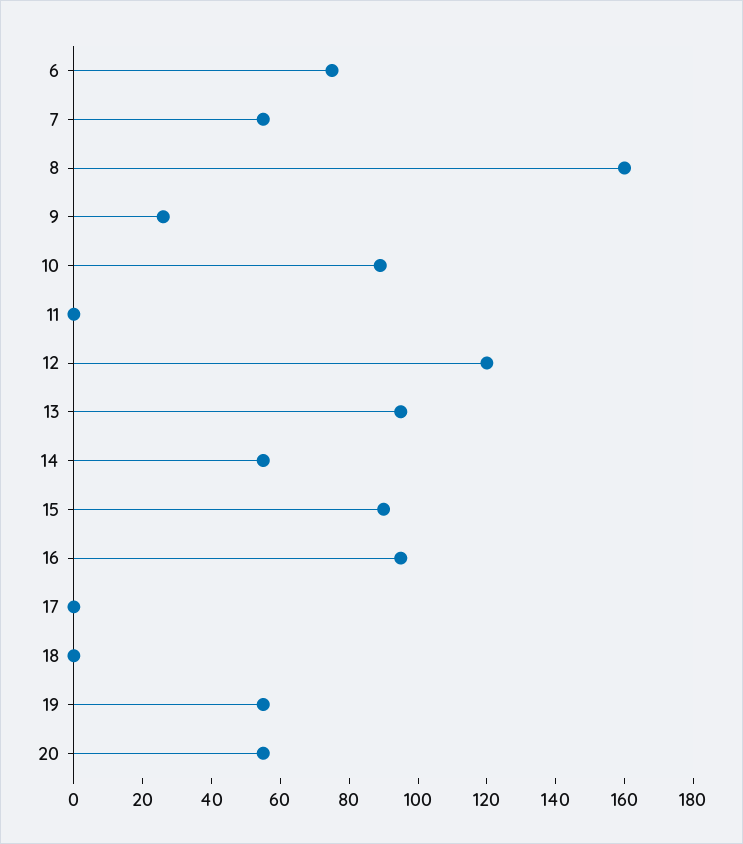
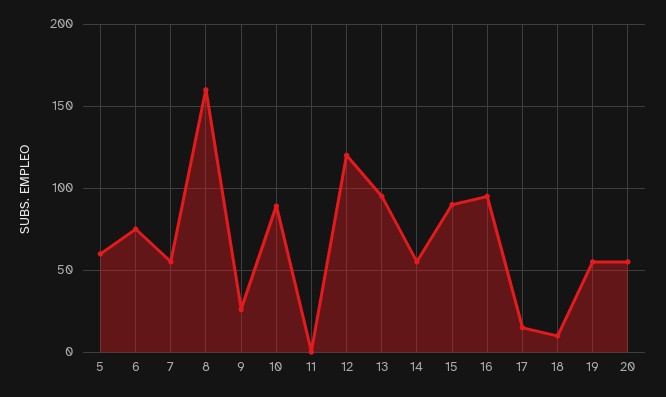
  {
    "6": 75,
    "7": 55,
    "8": 160,
    "9": 25,
    "10": 90,
    "11": 0,
    "12": 120,
    "13": 95,
    "14": 55,
    "15": 90,
    "16": 95,
-   "17": 0,
+   "17": 15,
-   "18": 0,
+   "18": 10,
    "19": 55,
-   "20": 55
+   "20": 55,
+   "5": 60
  }

